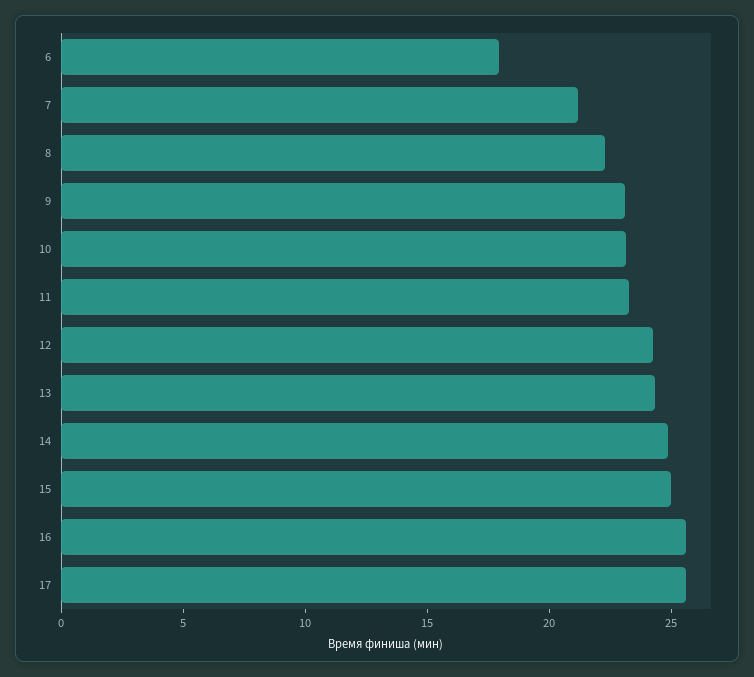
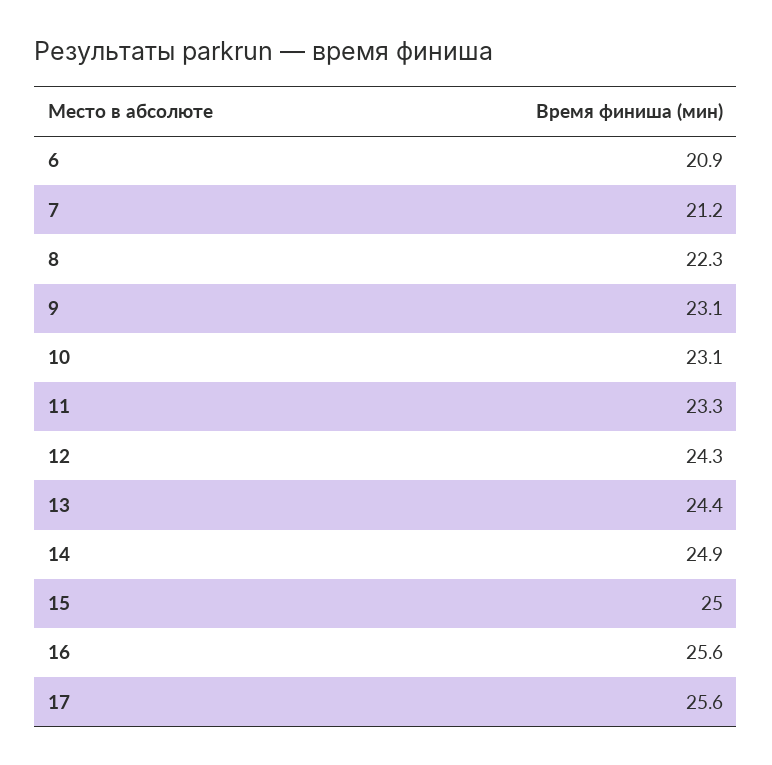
  {
-   "6": 18,
+   "6": 20.9,
    "7": 21.2,
    "8": 22.3,
    "9": 23.1,
    "10": 23.1,
    "11": 23.3,
    "12": 24.3,
    "13": 24.4,
    "14": 24.9,
    "15": 25,
    "16": 25.6,
    "17": 25.6
  }

